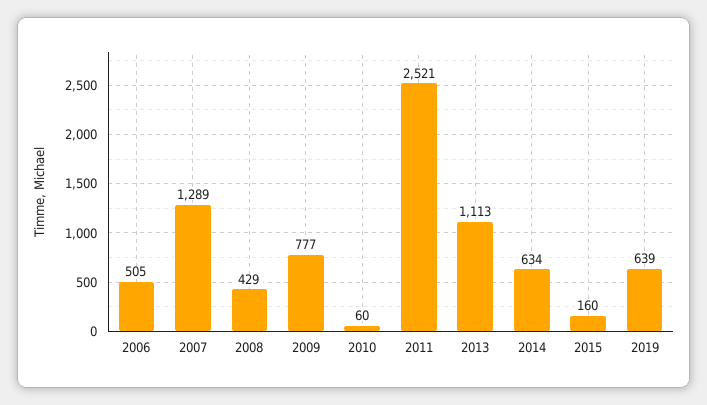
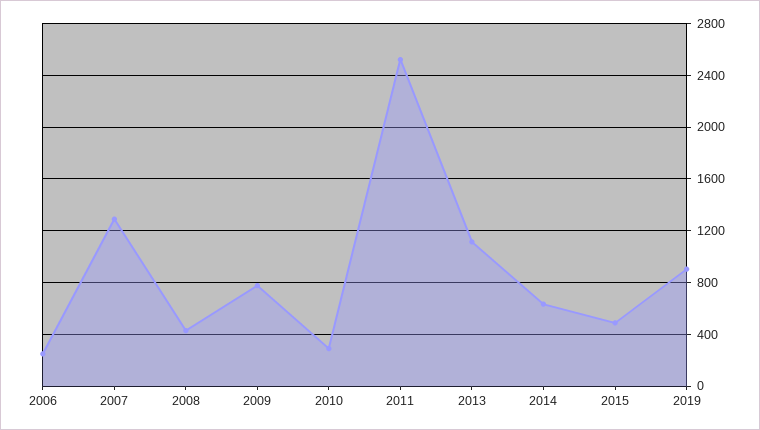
  {
-   "2006": 505,
+   "2006": 250,
    "2007": 1289,
    "2008": 429,
    "2009": 777,
-   "2010": 60,
+   "2010": 300,
    "2011": 2521,
    "2013": 1113,
    "2014": 634,
-   "2015": 160,
+   "2015": 500,
-   "2019": 639
+   "2019": 900
  }

